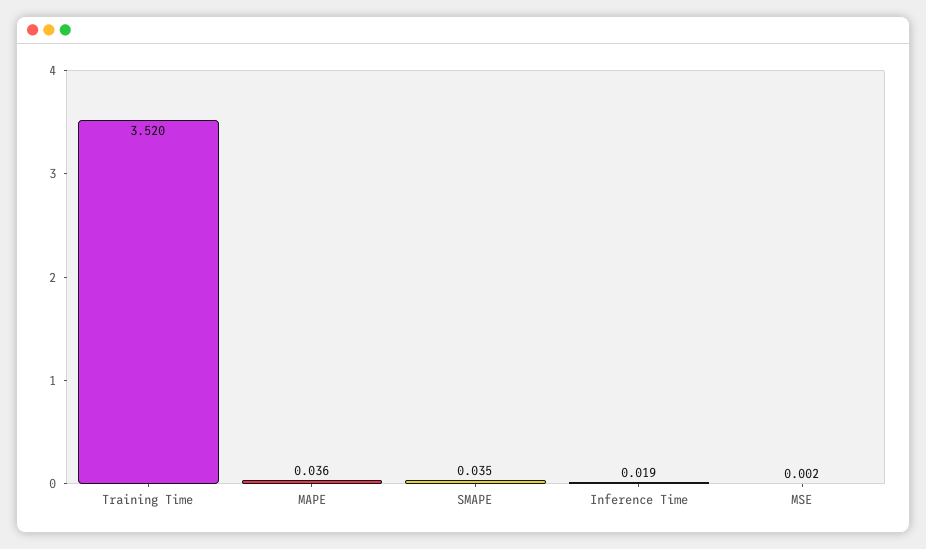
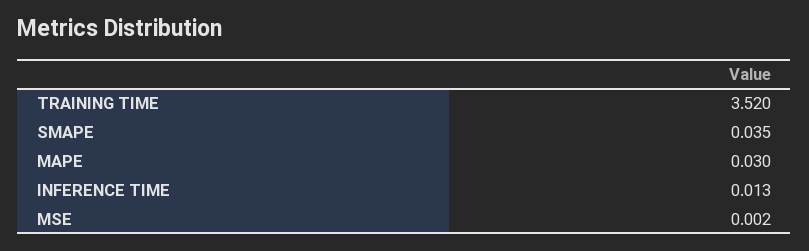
  {
    "Training Time": 3.52,
-   "MAPE": 0.036,
+   "MAPE": 0.03,
    "SMAPE": 0.035,
-   "Inference Time": 0.019,
+   "Inference Time": 0.013,
    "MSE": 0.002
  }

